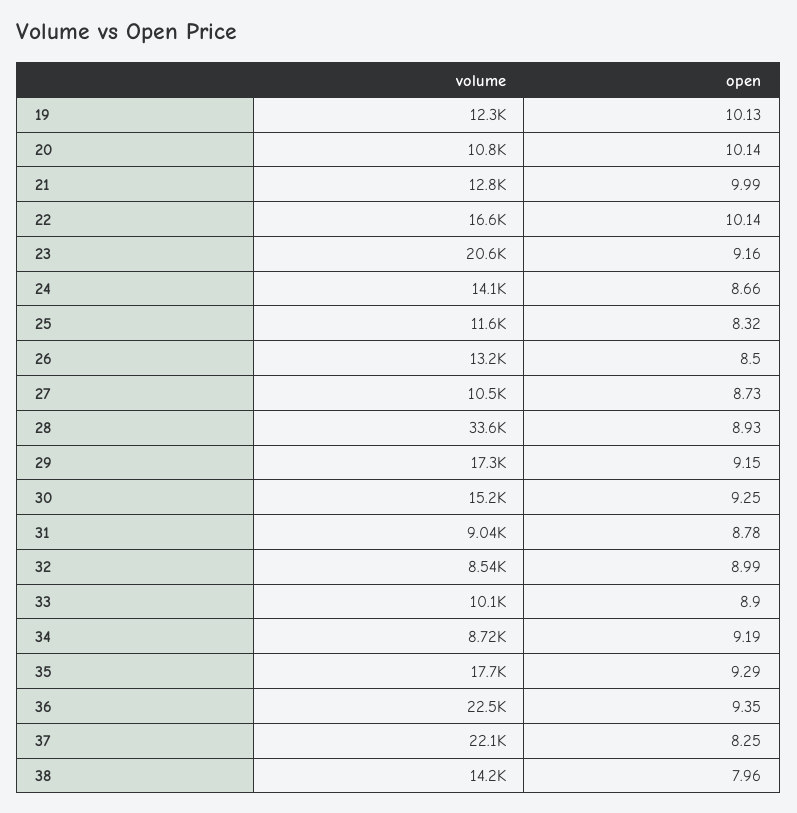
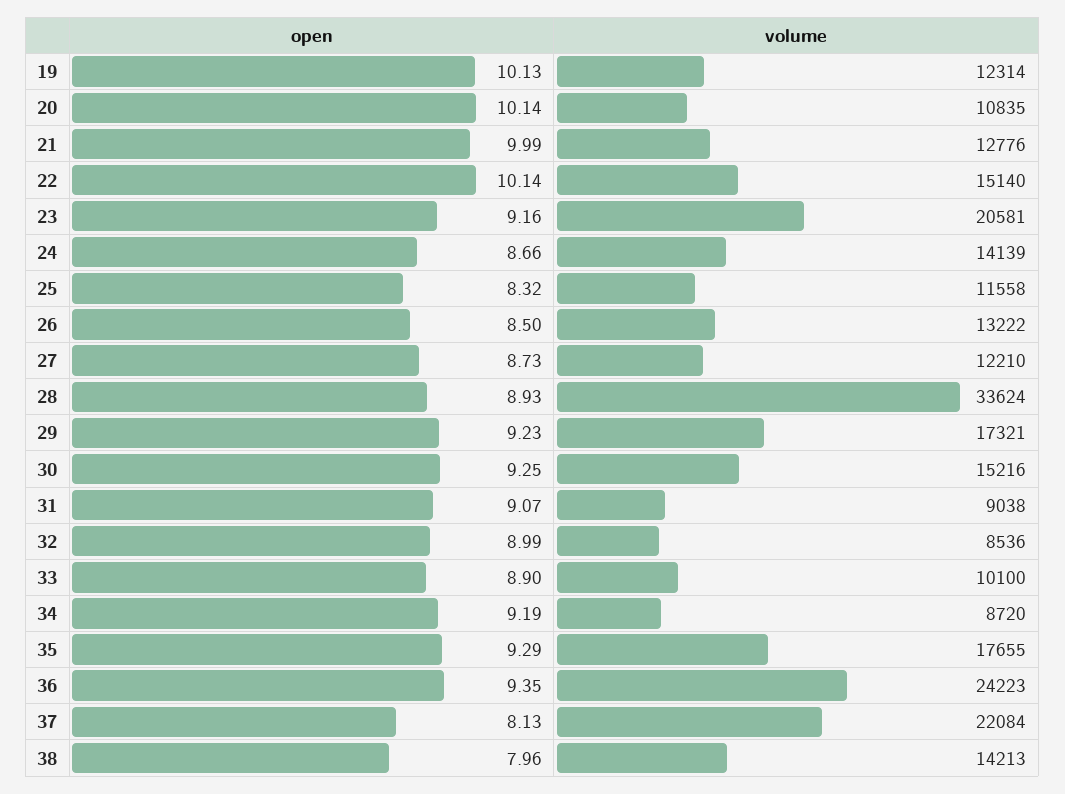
  {
    "volume": {
      "19": 12314,
      "20": 10835,
      "21": 12776,
-     "22": 16600,
+     "22": 15140,
      "23": 20581,
      "24": 14139,
      "25": 11558,
      "26": 13222,
-     "27": 10500,
+     "27": 12210,
      "28": 33624,
      "29": 17321,
      "30": 15216,
      "31": 9038,
      "32": 8536,
      "33": 10100,
      "34": 8720,
      "35": 17655,
-     "36": 22500,
+     "36": 24223,
      "37": 22084,
      "38": 14213
    },
    "open": {
      "19": 10.13,
      "20": 10.14,
      "21": 9.99,
      "22": 10.14,
      "23": 9.16,
      "24": 8.66,
      "25": 8.32,
      "26": 8.5,
      "27": 8.73,
      "28": 8.93,
-     "29": 9.15,
+     "29": 9.23,
      "30": 9.25,
-     "31": 8.78,
+     "31": 9.07,
      "32": 8.99,
      "33": 8.9,
      "34": 9.19,
      "35": 9.29,
      "36": 9.35,
-     "37": 8.25,
+     "37": 8.13,
      "38": 7.96
    }
  }

